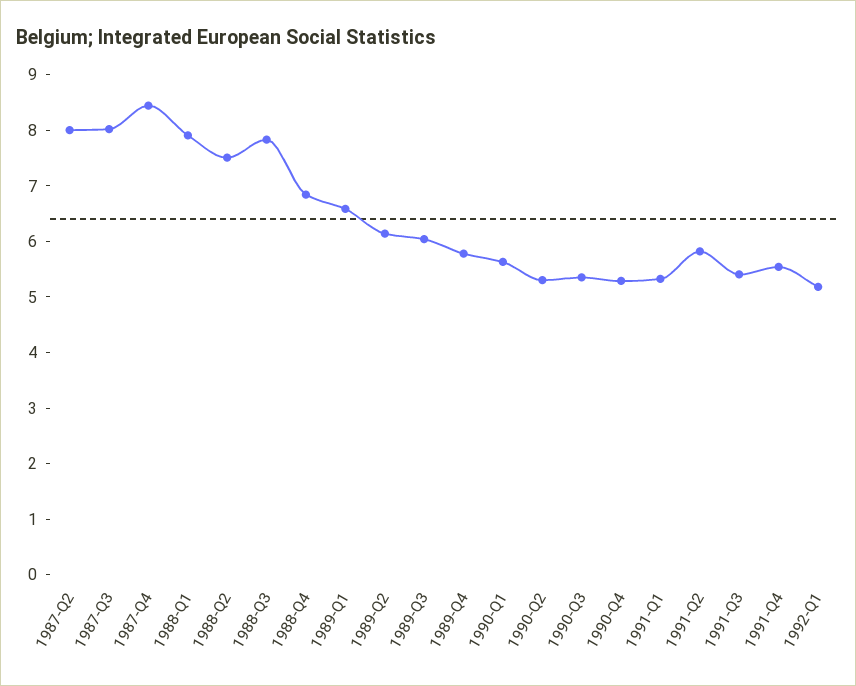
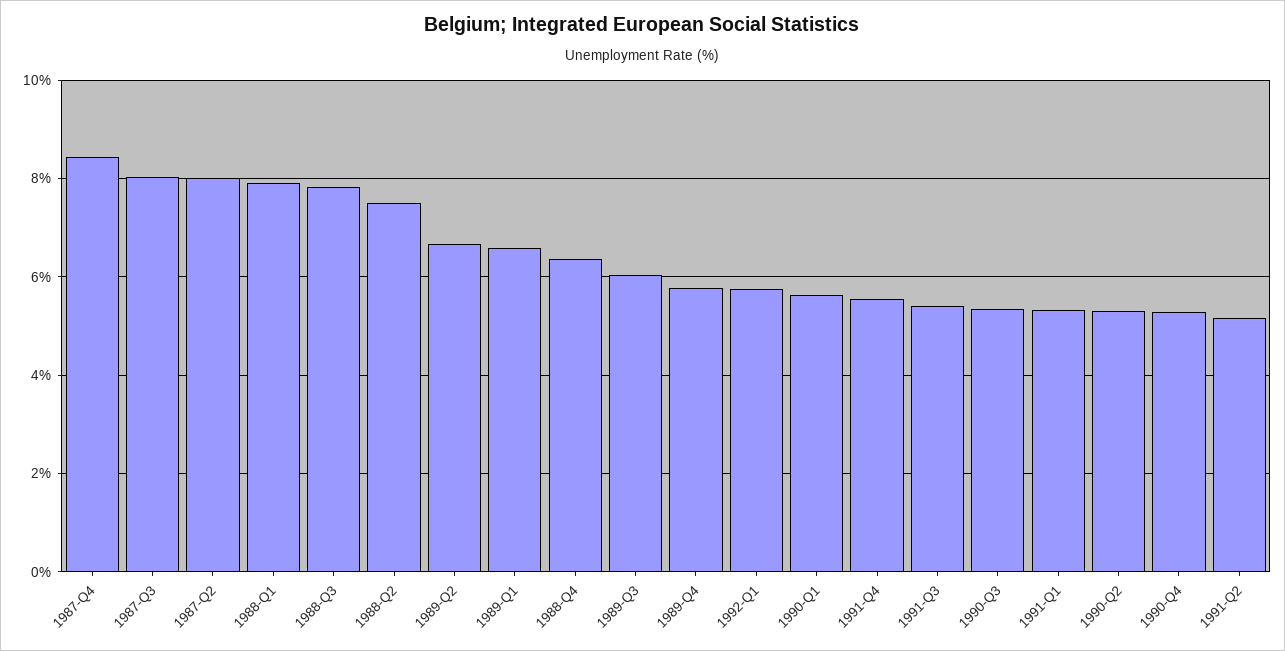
  {
    "1987-Q2": 8,
    "1987-Q3": 8,
    "1987-Q4": 8.4,
    "1988-Q1": 8,
    "1988-Q2": 7.6,
    "1988-Q3": 7.8,
-   "1988-Q4": 6.8,
+   "1988-Q4": 6.4,
    "1989-Q1": 6.6,
-   "1989-Q2": 6.2,
+   "1989-Q2": 6.6,
    "1989-Q3": 6,
    "1989-Q4": 5.8,
    "1990-Q1": 5.6,
    "1990-Q2": 5.4,
    "1990-Q3": 5.4,
    "1990-Q4": 5.2,
    "1991-Q1": 5.4,
-   "1991-Q2": 5.8,
+   "1991-Q2": 5.2,
    "1991-Q3": 5.4,
    "1991-Q4": 5.6,
-   "1992-Q1": 5.2
+   "1992-Q1": 5.8
  }

